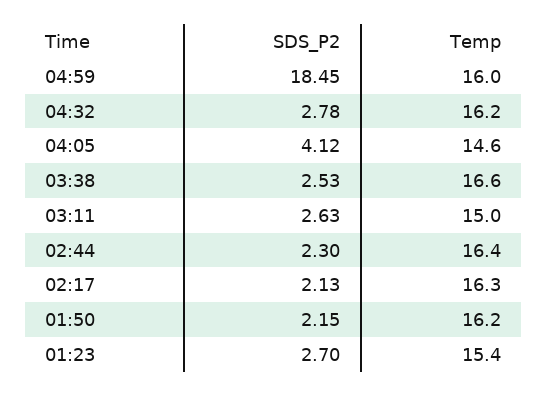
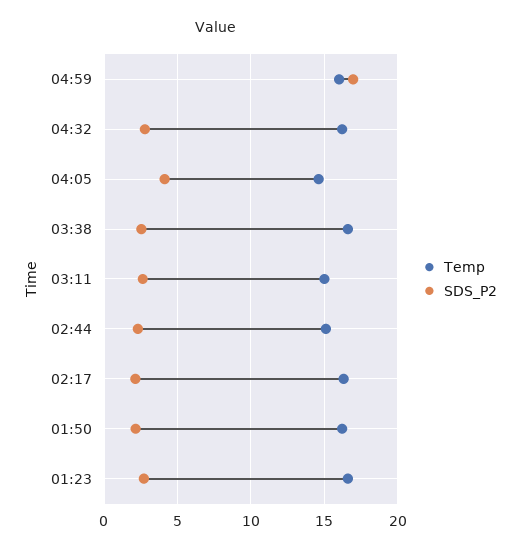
  {
    "SDS_P2": {
-     "04:59": 18.45,
+     "04:59": 17,
      "04:32": 2.78,
      "04:05": 4.12,
      "03:38": 2.53,
      "03:11": 2.63,
      "02:44": 2.3,
      "02:17": 2.13,
      "01:50": 2.15,
      "01:23": 2.7
    },
    "Temp": {
      "04:59": 16,
      "04:32": 16.2,
      "04:05": 14.6,
      "03:38": 16.6,
      "03:11": 15,
-     "02:44": 16.4,
+     "02:44": 15,
      "02:17": 16.3,
      "01:50": 16.2,
-     "01:23": 15.4
+     "01:23": 16.5
    }
  }

